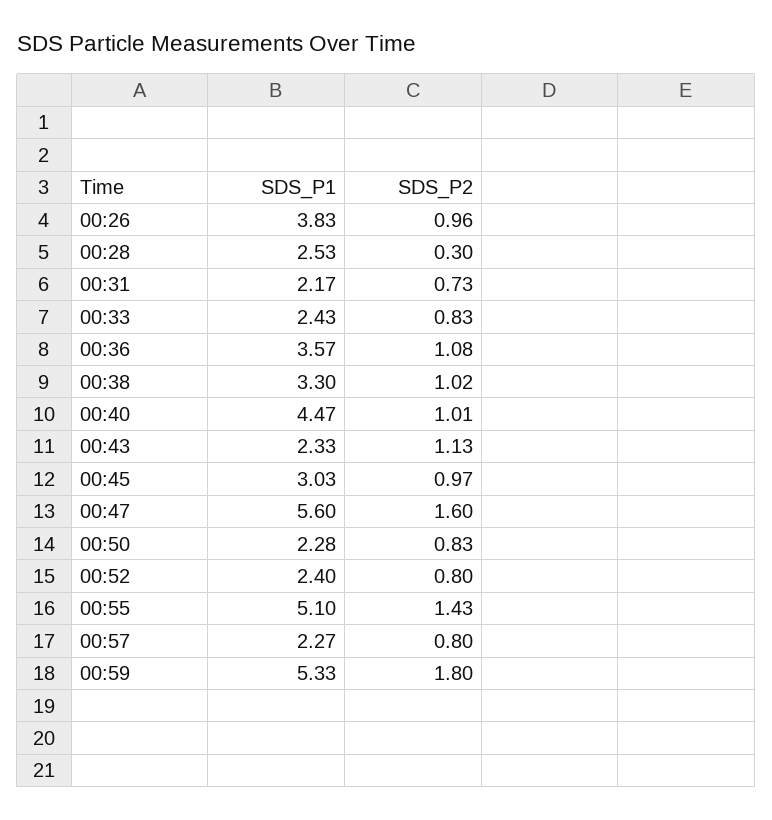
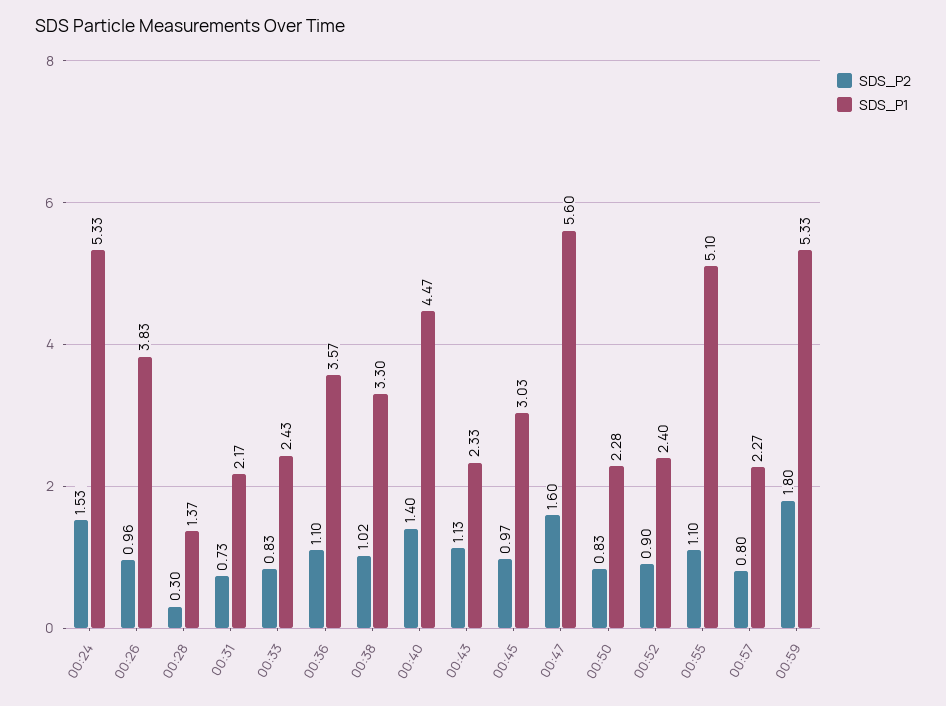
  {
    "SDS_P1": {
      "00:26": 3.83,
-     "00:28": 2.53,
+     "00:28": 1.37,
      "00:31": 2.17,
      "00:33": 2.43,
      "00:36": 3.57,
      "00:38": 3.3,
      "00:40": 4.47,
      "00:43": 2.33,
      "00:45": 3.03,
      "00:47": 5.6,
      "00:50": 2.28,
      "00:52": 2.4,
      "00:55": 5.1,
      "00:57": 2.27,
-     "00:59": 5.33
+     "00:59": 5.33,
+     "00:24": 5.33
    },
    "SDS_P2": {
      "00:26": 0.96,
      "00:28": 0.3,
      "00:31": 0.73,
      "00:33": 0.83,
-     "00:36": 1.08,
+     "00:36": 1.1,
      "00:38": 1.02,
-     "00:40": 1.01,
+     "00:40": 1.4,
      "00:43": 1.13,
      "00:45": 0.97,
      "00:47": 1.6,
      "00:50": 0.83,
-     "00:52": 0.8,
+     "00:52": 0.9,
-     "00:55": 1.43,
+     "00:55": 1.1,
      "00:57": 0.8,
-     "00:59": 1.8
+     "00:59": 1.8,
+     "00:24": 1.53
    }
  }

